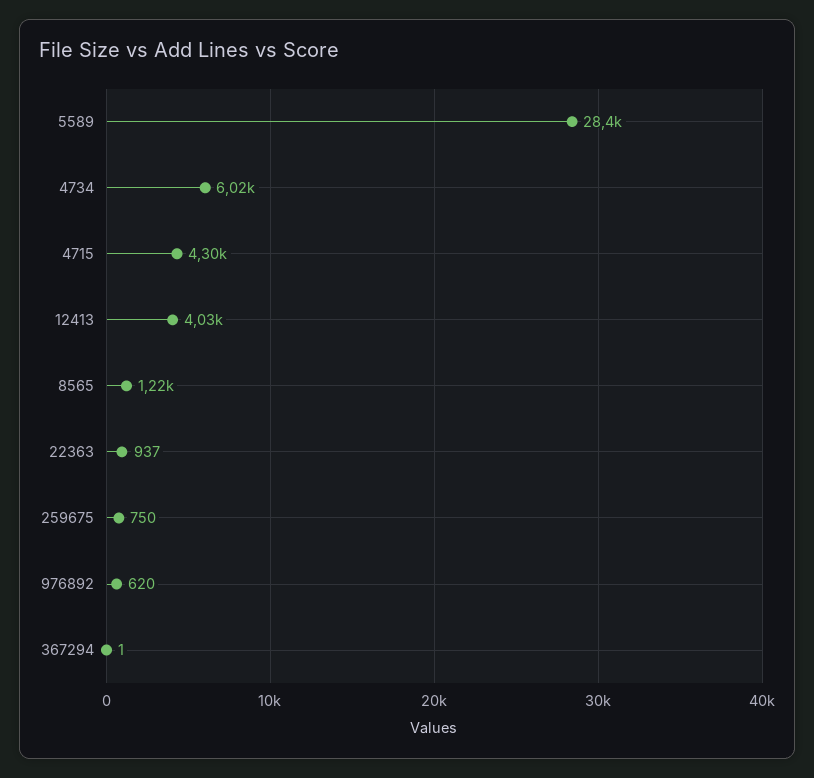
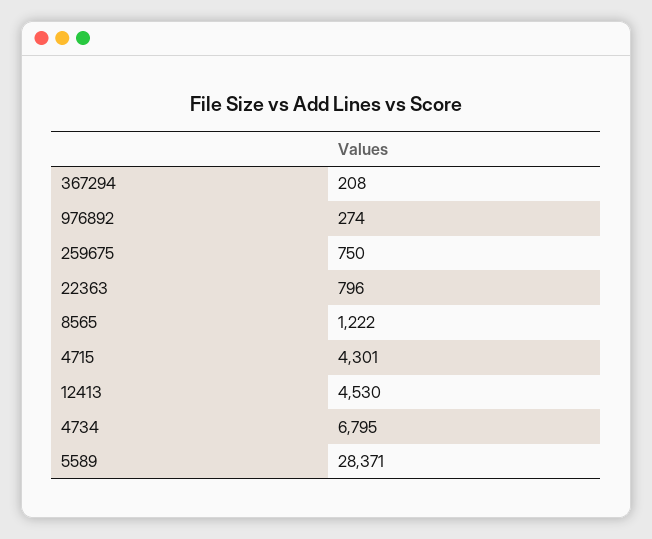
  {
    "5589": 28371,
-   "4734": 6020,
+   "4734": 6795,
    "4715": 4301,
-   "12413": 4030,
+   "12413": 4530,
    "8565": 1222,
-   "22363": 937,
+   "22363": 796,
    "259675": 750,
-   "976892": 620,
+   "976892": 274,
-   "367294": 1
+   "367294": 208
  }

